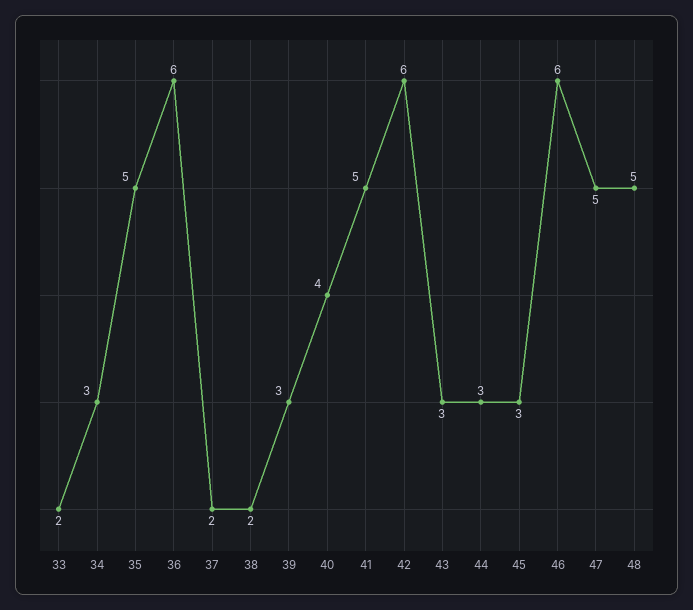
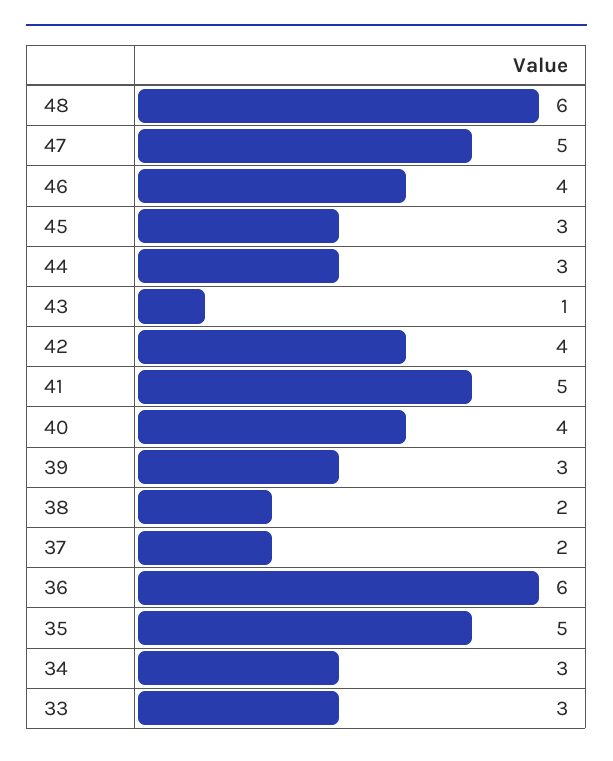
  {
-   "33": 2,
+   "33": 3,
    "34": 3,
    "35": 5,
    "36": 6,
    "37": 2,
    "38": 2,
    "39": 3,
    "40": 4,
    "41": 5,
-   "42": 6,
+   "42": 4,
-   "43": 3,
+   "43": 1,
    "44": 3,
    "45": 3,
-   "46": 6,
+   "46": 4,
    "47": 5,
-   "48": 5
+   "48": 6
  }

